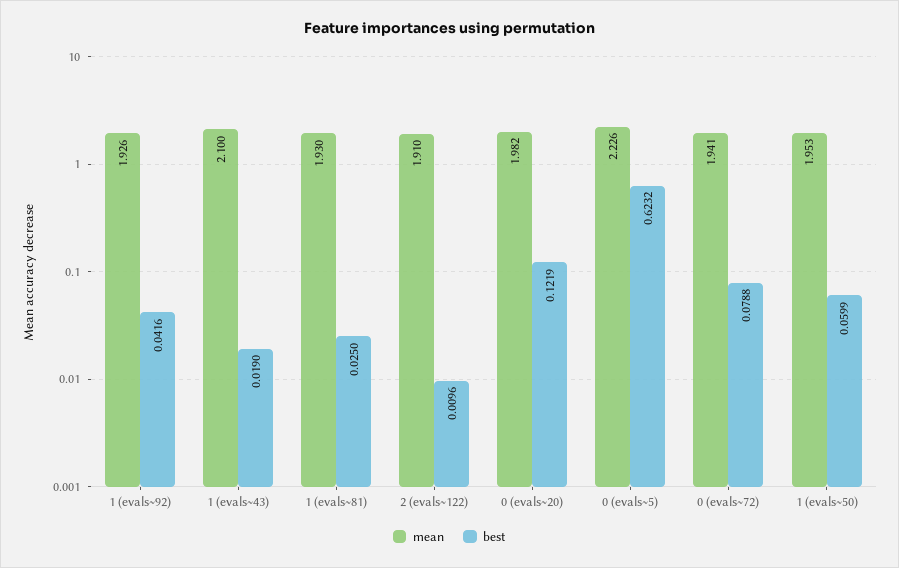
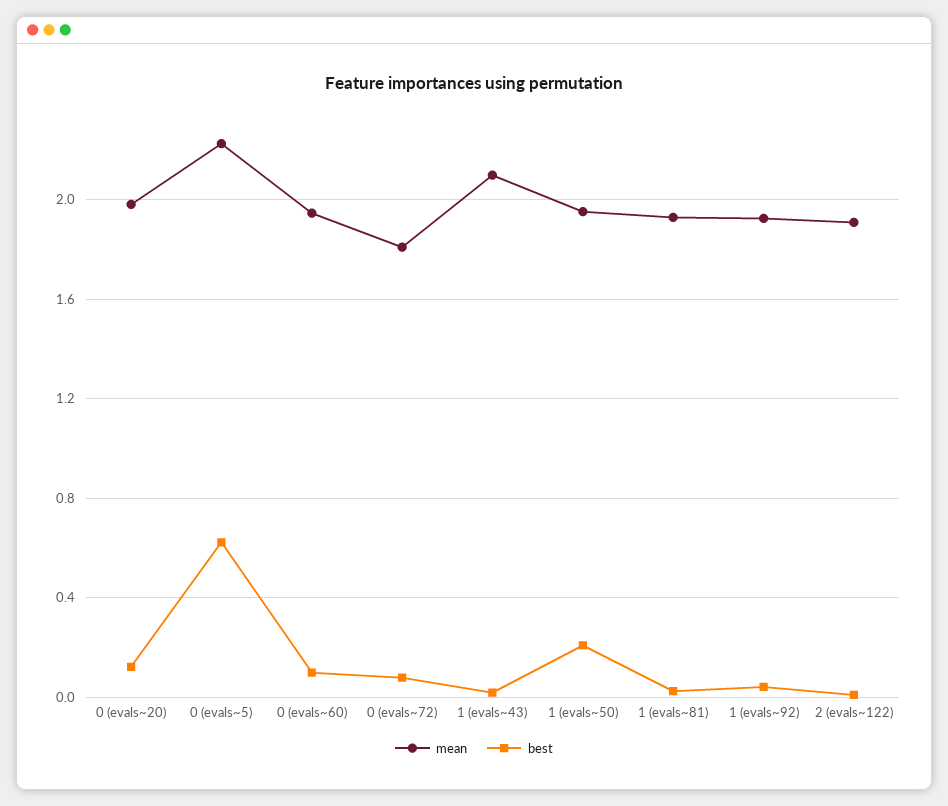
  {
    "mean": {
      "1 (evals~92)": 1.926,
      "1 (evals~43)": 2.1,
      "1 (evals~81)": 1.93,
      "2 (evals~122)": 1.91,
      "0 (evals~20)": 1.982,
      "0 (evals~5)": 2.226,
-     "0 (evals~72)": 1.941,
+     "0 (evals~72)": 1.8,
-     "1 (evals~50)": 1.953
+     "1 (evals~50)": 1.953,
+     "0 (evals~60)": 1.95
    },
    "best": {
      "1 (evals~92)": 0.0416,
      "1 (evals~43)": 0.019,
      "1 (evals~81)": 0.025,
      "2 (evals~122)": 0.0096,
      "0 (evals~20)": 0.1219,
      "0 (evals~5)": 0.6232,
      "0 (evals~72)": 0.0788,
-     "1 (evals~50)": 0.0599
+     "1 (evals~50)": 0.2,
+     "0 (evals~60)": 0.1
    }
  }

